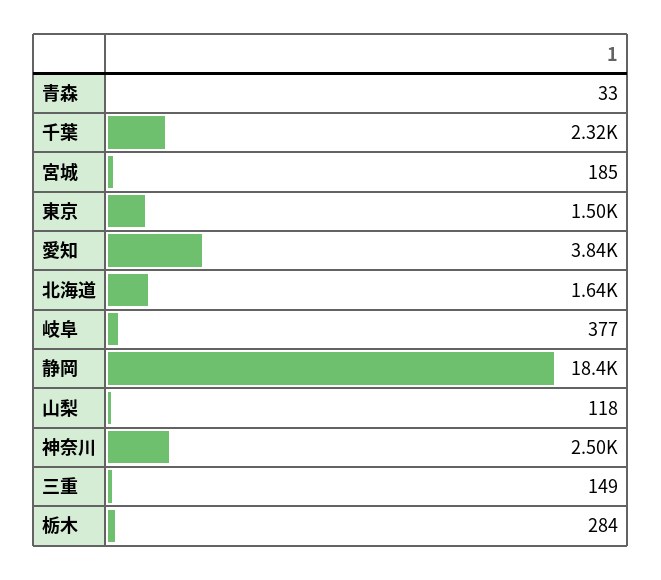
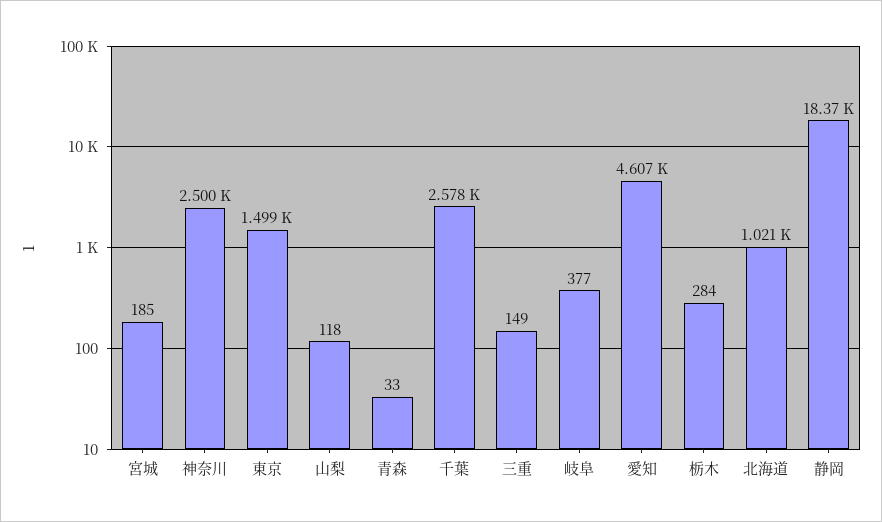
  {
    "青森": 33,
-   "千葉": 2320,
+   "千葉": 2578,
    "宮城": 185,
    "東京": 1499,
-   "愛知": 3840,
+   "愛知": 4607,
-   "北海道": 1640,
+   "北海道": 1021,
    "岐阜": 377,
    "静岡": 18370,
    "山梨": 118,
    "神奈川": 2500,
    "三重": 149,
    "栃木": 284
  }

